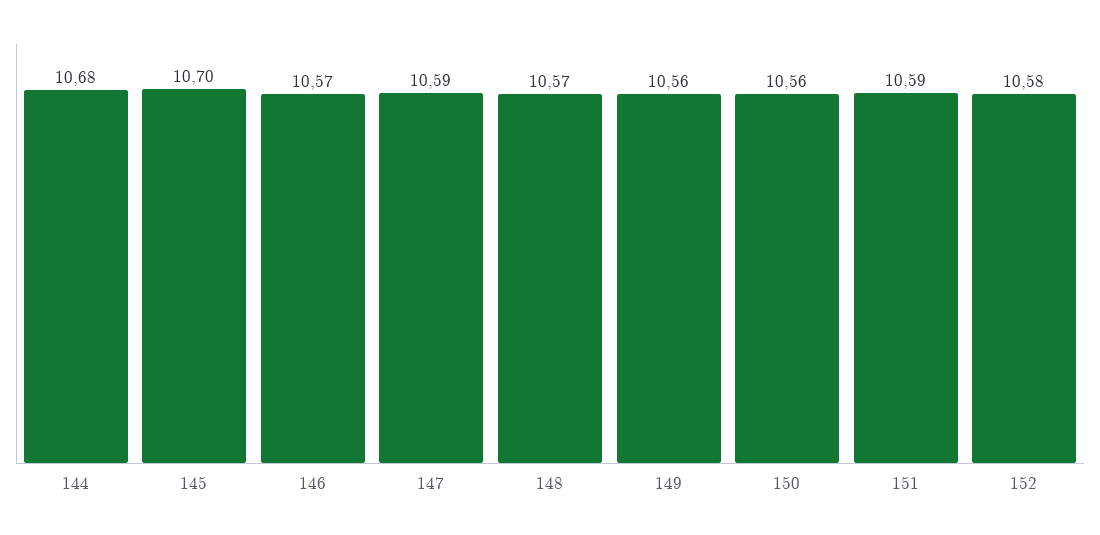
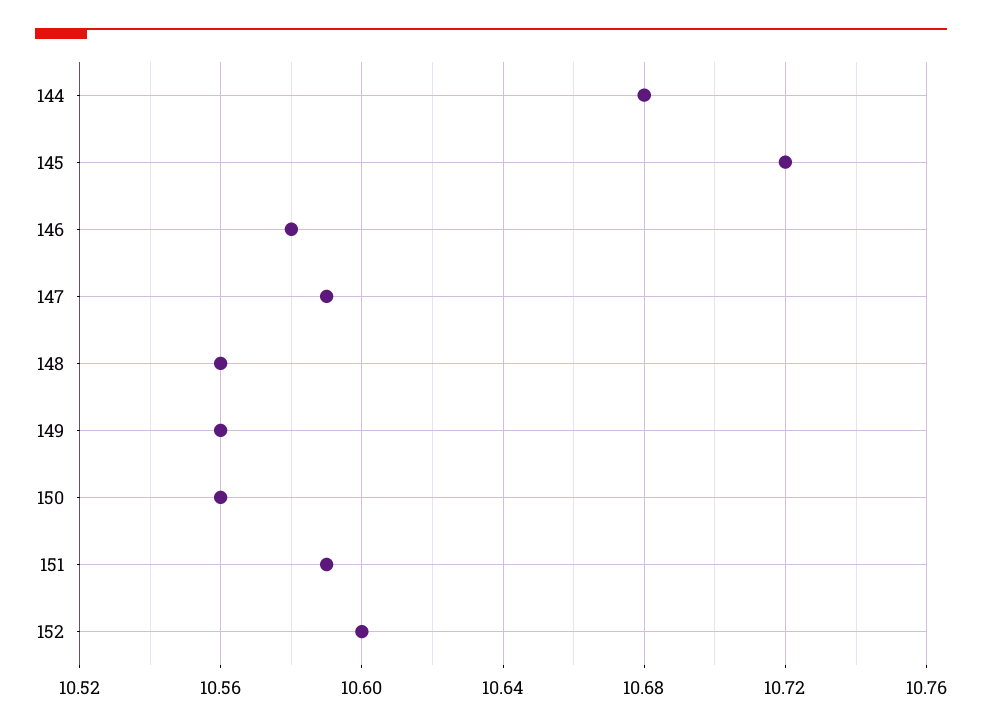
  {
    "144": 10.68,
-   "145": 10.7,
+   "145": 10.72,
-   "146": 10.57,
+   "146": 10.58,
    "147": 10.59,
-   "148": 10.57,
+   "148": 10.56,
    "149": 10.56,
    "150": 10.56,
    "151": 10.59,
-   "152": 10.58
+   "152": 10.6
  }

